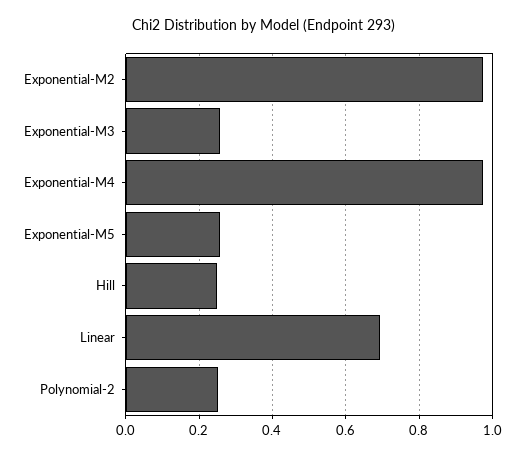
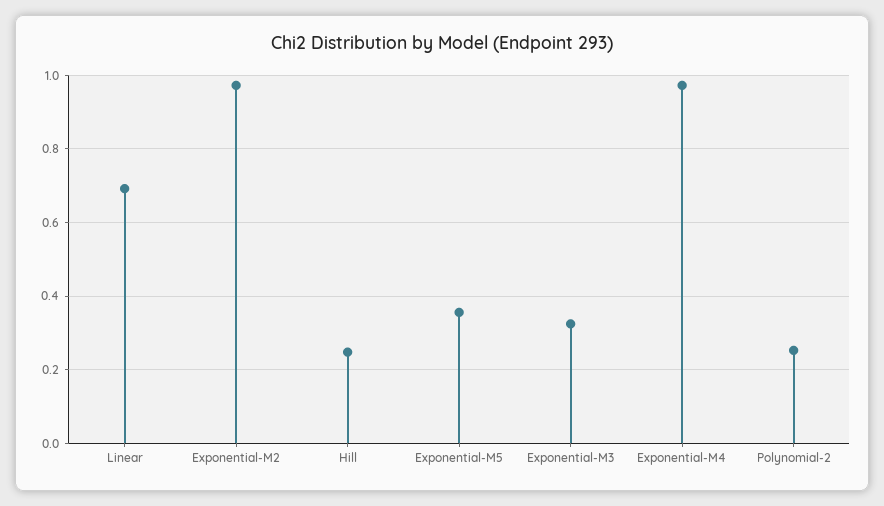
  {
    "Exponential-M2": 0.98,
-   "Exponential-M3": 0.26,
+   "Exponential-M3": 0.32,
    "Exponential-M4": 0.98,
-   "Exponential-M5": 0.26,
+   "Exponential-M5": 0.36,
    "Hill": 0.24,
    "Linear": 0.7,
    "Polynomial-2": 0.26
  }

